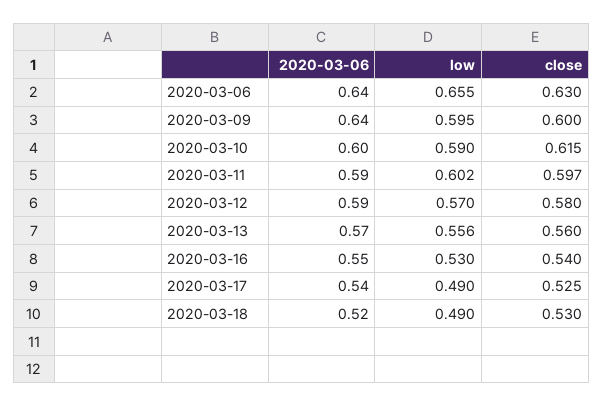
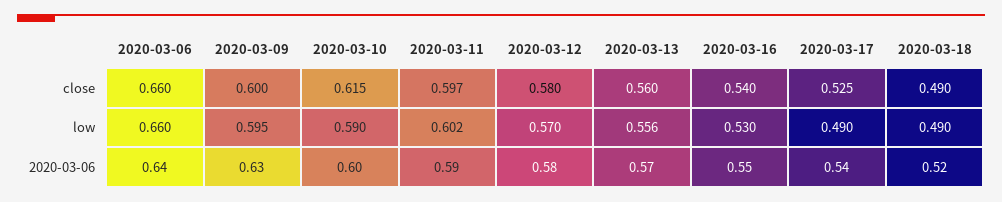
  {
    "2020-03-06": {
      "2020-03-06": 0.64,
-     "2020-03-09": 0.64,
+     "2020-03-09": 0.63,
      "2020-03-10": 0.6,
      "2020-03-11": 0.59,
-     "2020-03-12": 0.59,
+     "2020-03-12": 0.58,
      "2020-03-13": 0.57,
      "2020-03-16": 0.55,
      "2020-03-17": 0.54,
      "2020-03-18": 0.52
    },
    "low": {
-     "2020-03-06": 0.655,
+     "2020-03-06": 0.66,
      "2020-03-09": 0.595,
      "2020-03-10": 0.59,
      "2020-03-11": 0.602,
      "2020-03-12": 0.57,
      "2020-03-13": 0.556,
      "2020-03-16": 0.53,
      "2020-03-17": 0.49,
      "2020-03-18": 0.49
    },
    "close": {
-     "2020-03-06": 0.63,
+     "2020-03-06": 0.66,
      "2020-03-09": 0.6,
      "2020-03-10": 0.615,
      "2020-03-11": 0.597,
      "2020-03-12": 0.58,
      "2020-03-13": 0.56,
      "2020-03-16": 0.54,
      "2020-03-17": 0.525,
-     "2020-03-18": 0.53
+     "2020-03-18": 0.49
    }
  }

